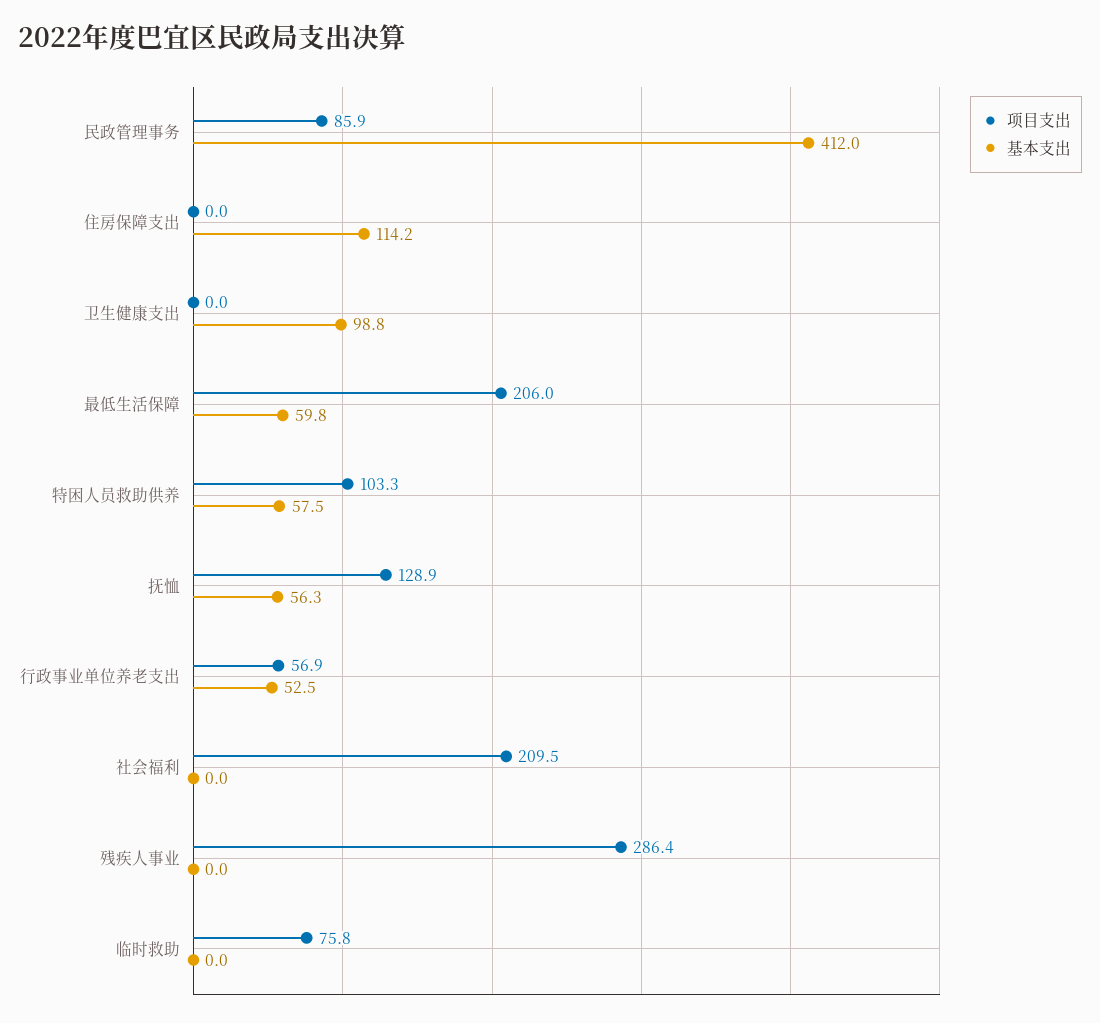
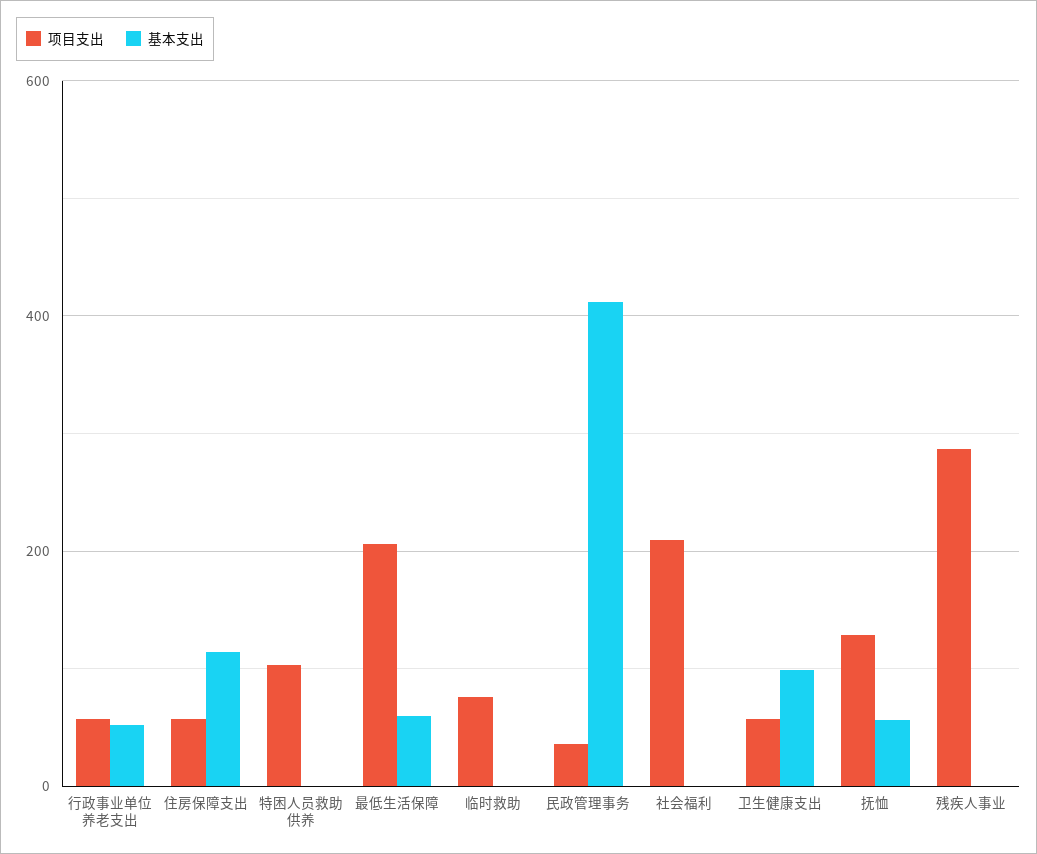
  {
    "项目支出": {
-     "民政管理事务": 85.9,
+     "民政管理事务": 40,
-     "住房保障支出": 0,
+     "住房保障支出": 60,
-     "卫生健康支出": 0,
+     "卫生健康支出": 60,
      "最低生活保障": 206,
      "特困人员救助供养": 103.3,
      "抚恤": 128.9,
      "行政事业单位养老支出": 56.9,
      "社会福利": 209.5,
      "残疾人事业": 286.4,
      "临时救助": 75.8
    },
    "基本支出": {
      "民政管理事务": 412,
      "住房保障支出": 114.2,
      "卫生健康支出": 98.8,
      "最低生活保障": 59.8,
-     "特困人员救助供养": 57.5,
+     "特困人员救助供养": 0,
      "抚恤": 56.3,
      "行政事业单位养老支出": 52.5,
      "社会福利": 0,
      "残疾人事业": 0,
      "临时救助": 0
    }
  }

